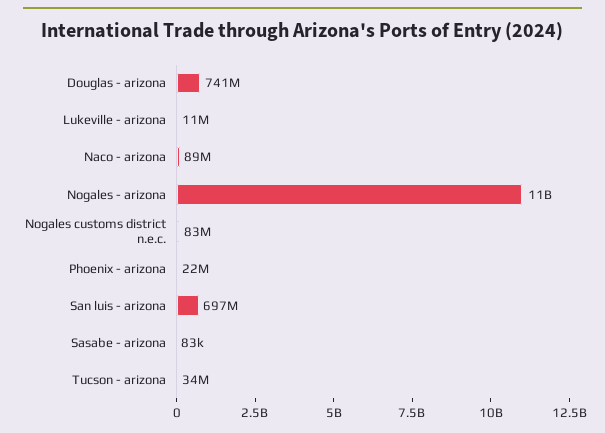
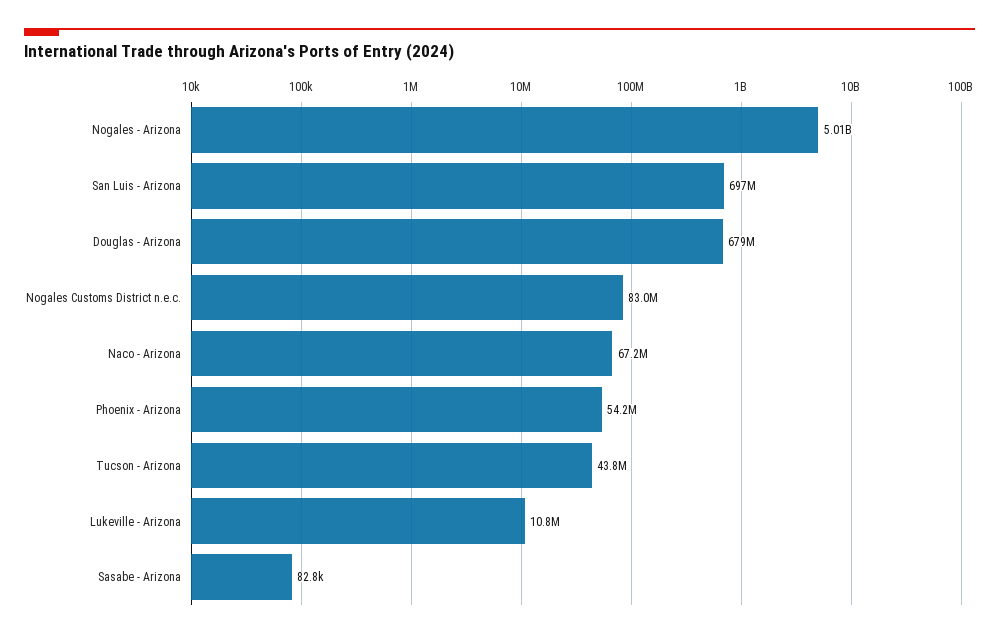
  {
-   "Douglas - arizona": 741000000,
+   "Douglas - arizona": 679000000,
    "Lukeville - arizona": 10800000,
-   "Naco - arizona": 89000000,
+   "Naco - arizona": 67200000,
-   "Nogales - arizona": 11000000000,
+   "Nogales - arizona": 5010000000,
    "Nogales customs district n.e.c.": 83000000,
-   "Phoenix - arizona": 22000000,
+   "Phoenix - arizona": 54200000,
    "San luis - arizona": 697000000,
    "Sasabe - arizona": 82800,
-   "Tucson - arizona": 34000000
+   "Tucson - arizona": 43800000
  }

